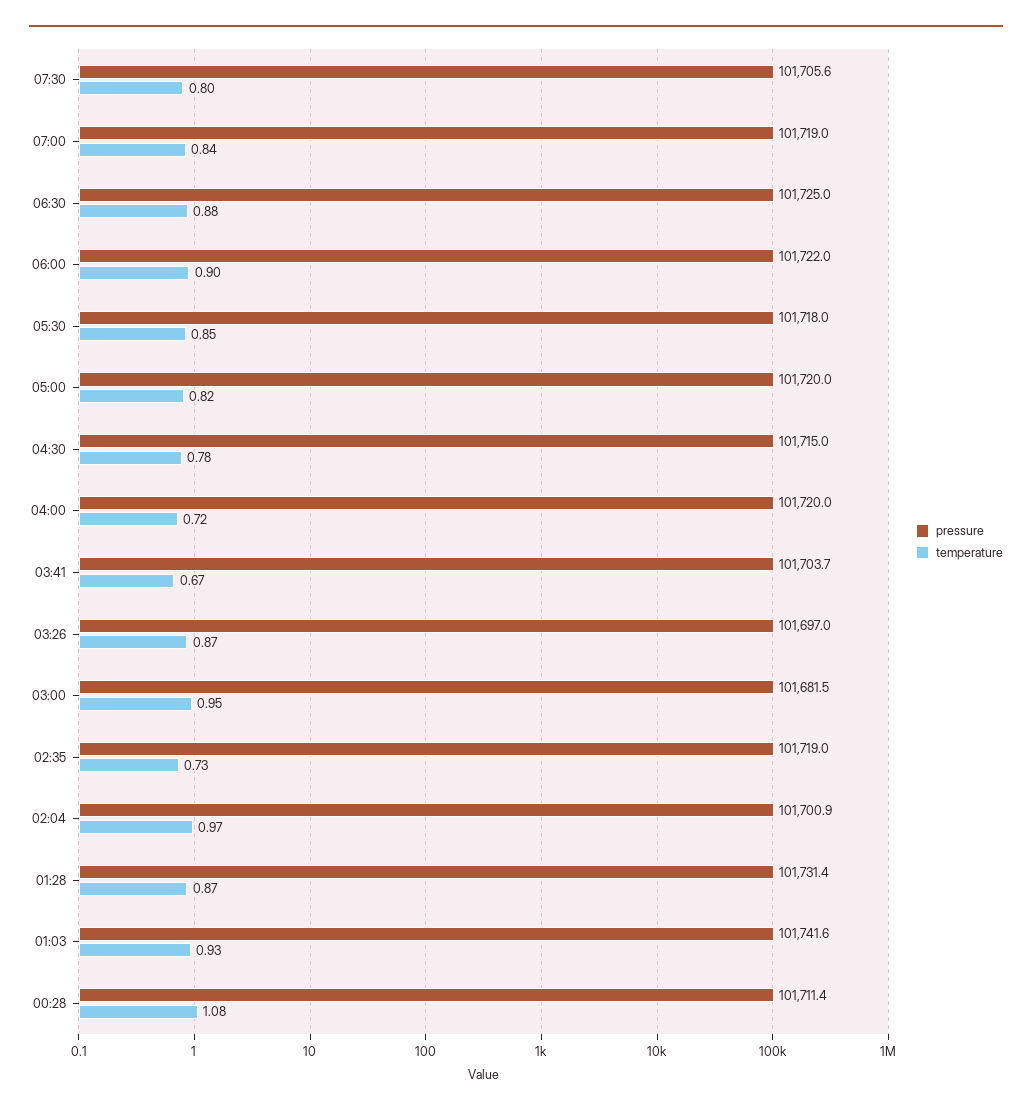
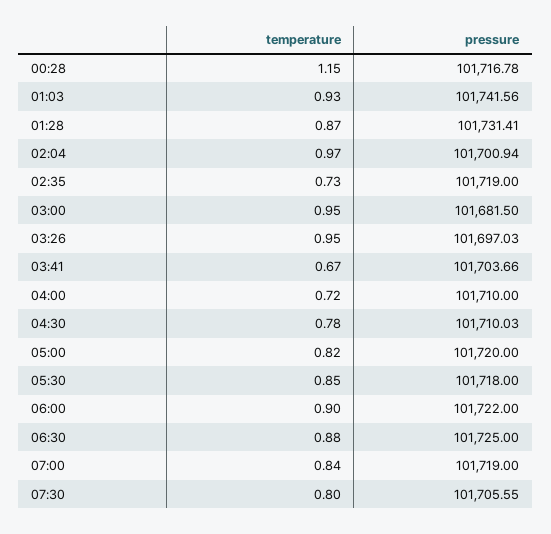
  {
    "pressure": {
      "07:30": 101705.55,
      "07:00": 101719,
      "06:30": 101725,
      "06:00": 101722,
      "05:30": 101718,
      "05:00": 101720,
-     "04:30": 101715,
+     "04:30": 101710.03,
-     "04:00": 101720,
+     "04:00": 101710,
      "03:41": 101703.66,
      "03:26": 101697.03,
      "03:00": 101681.5,
      "02:35": 101719,
      "02:04": 101700.94,
      "01:28": 101731.41,
      "01:03": 101741.56,
-     "00:28": 101711.4
+     "00:28": 101716.78
    },
    "temperature": {
      "07:30": 0.8,
      "07:00": 0.84,
      "06:30": 0.88,
      "06:00": 0.9,
      "05:30": 0.85,
      "05:00": 0.82,
      "04:30": 0.78,
      "04:00": 0.72,
      "03:41": 0.67,
-     "03:26": 0.87,
+     "03:26": 0.95,
      "03:00": 0.95,
      "02:35": 0.73,
      "02:04": 0.97,
      "01:28": 0.87,
      "01:03": 0.93,
-     "00:28": 1.08
+     "00:28": 1.15
    }
  }

